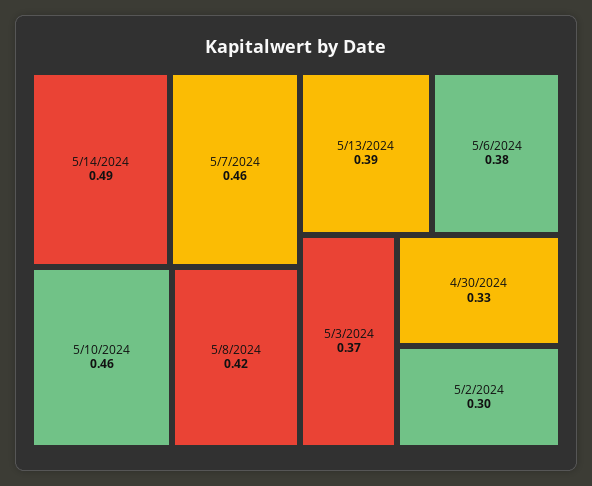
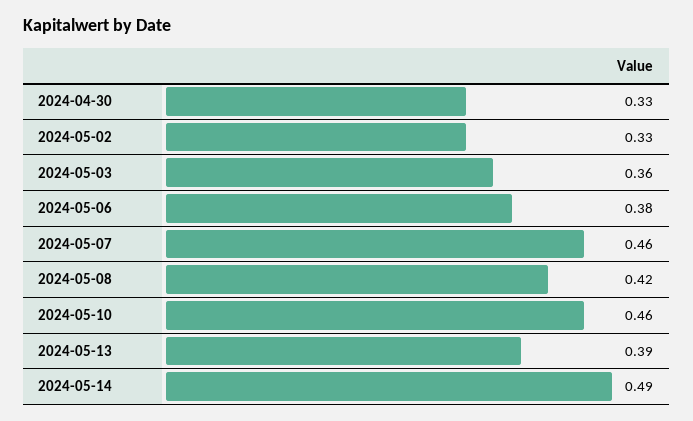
  {
    "5/14/2024": 0.49,
    "5/7/2024": 0.46,
    "5/10/2024": 0.46,
    "5/8/2024": 0.42,
    "5/13/2024": 0.39,
    "5/6/2024": 0.38,
-   "5/3/2024": 0.37,
+   "5/3/2024": 0.36,
    "4/30/2024": 0.33,
-   "5/2/2024": 0.3
+   "5/2/2024": 0.33
  }

